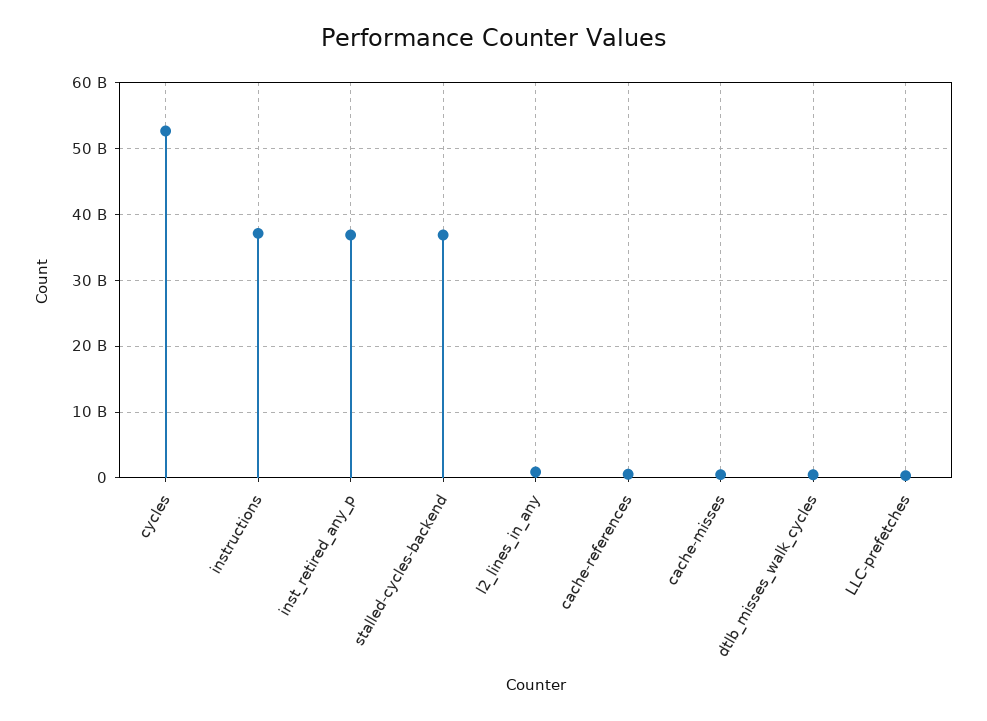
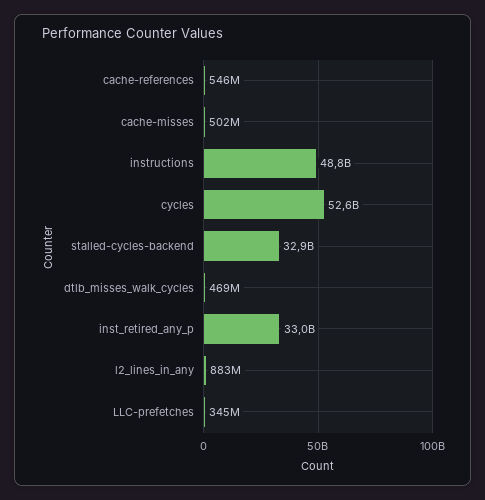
  {
    "cycles": 52600000000,
-   "instructions": 37000000000,
+   "instructions": 48800000000,
-   "inst_retired_any_p": 37000000000,
+   "inst_retired_any_p": 33000000000,
-   "stalled-cycles-backend": 37000000000,
+   "stalled-cycles-backend": 32900000000,
    "l2_lines_in_any": 883000000,
    "cache-references": 546000000,
    "cache-misses": 502000000,
    "dtlb_misses_walk_cycles": 469000000,
    "LLC-prefetches": 345000000
  }

